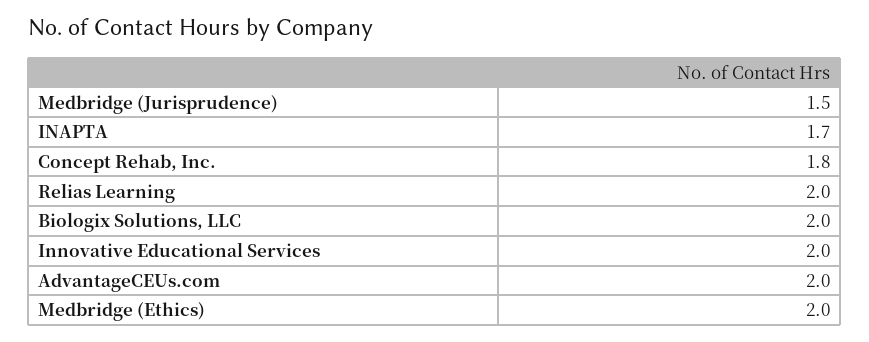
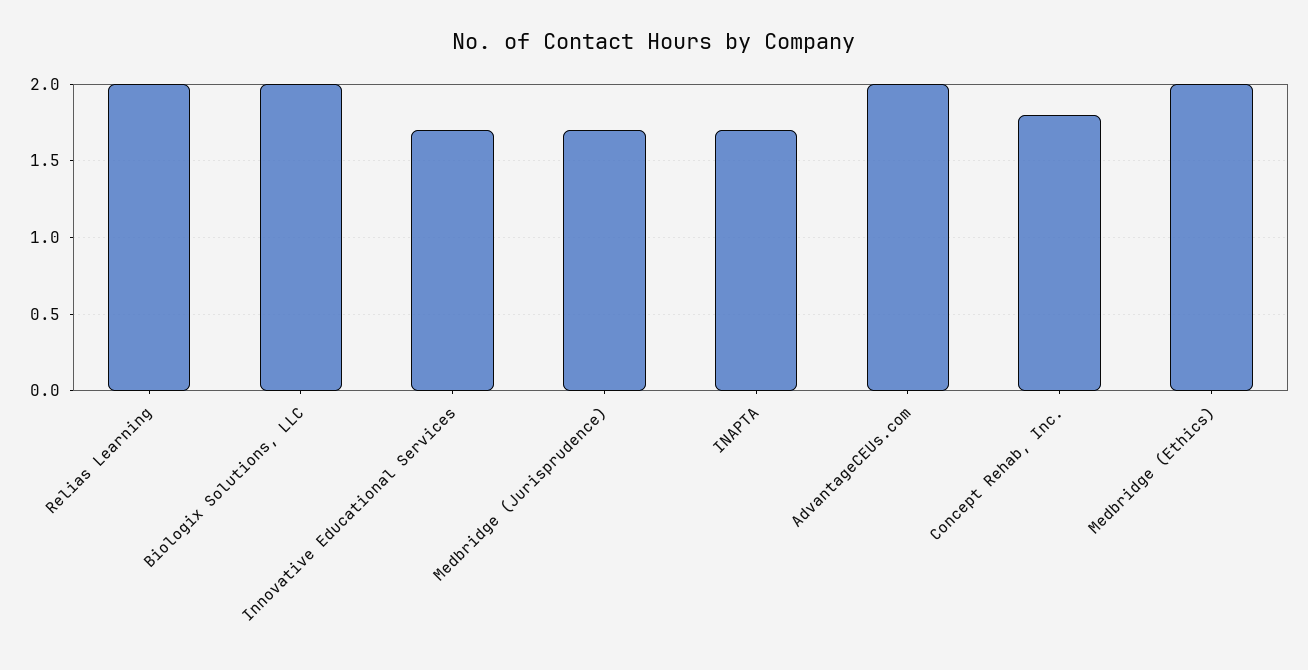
  {
-   "Medbridge (Jurisprudence)": 1.5,
+   "Medbridge (Jurisprudence)": 1.7,
    "INAPTA": 1.7,
    "Concept Rehab, Inc.": 1.8,
    "Relias Learning": 2,
    "Biologix Solutions, LLC": 2,
-   "Innovative Educational Services": 2,
+   "Innovative Educational Services": 1.7,
    "AdvantageCEUs.com": 2,
    "Medbridge (Ethics)": 2
  }

